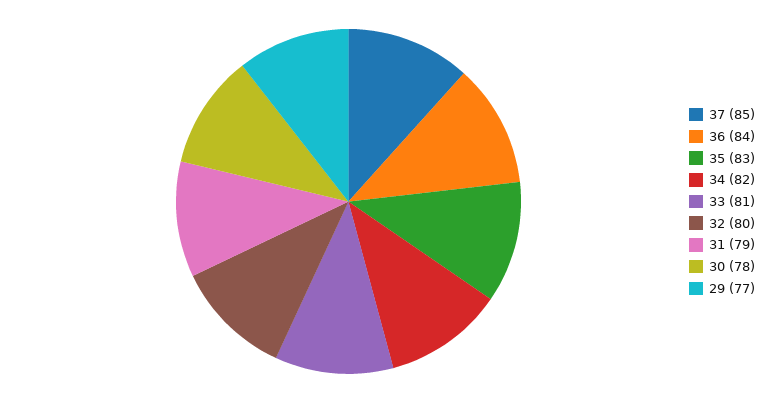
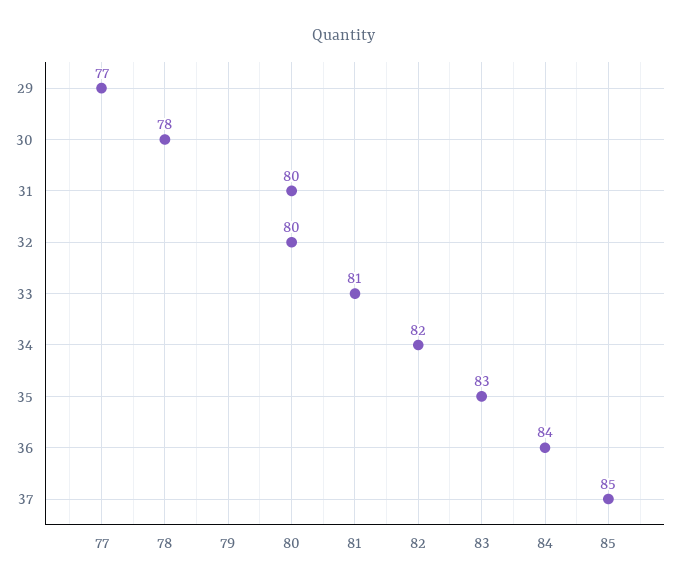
  {
    "37": 85,
    "36": 84,
    "35": 83,
    "34": 82,
    "33": 81,
    "32": 80,
-   "31": 79,
+   "31": 80,
    "30": 78,
    "29": 77
  }

